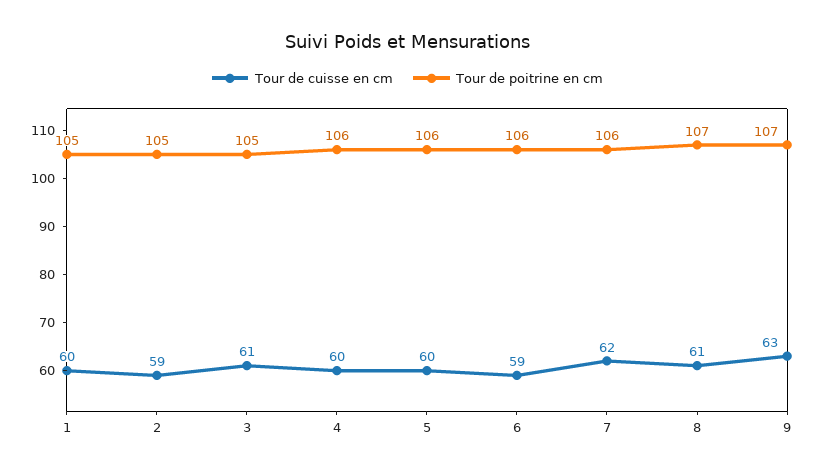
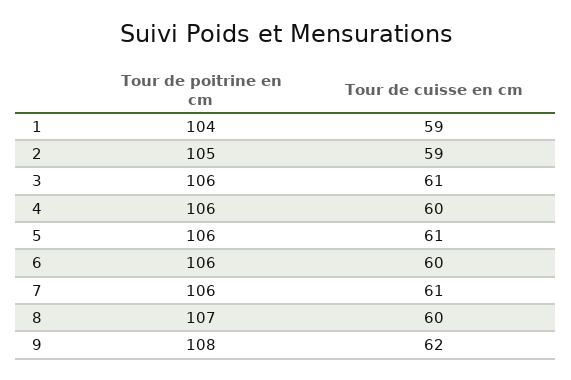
  {
    "Tour de cuisse en cm": {
-     "1": 60,
+     "1": 59,
      "2": 59,
      "3": 61,
      "4": 60,
-     "5": 60,
+     "5": 61,
-     "6": 59,
+     "6": 60,
-     "7": 62,
+     "7": 61,
-     "8": 61,
+     "8": 60,
-     "9": 63
+     "9": 62
    },
    "Tour de poitrine en cm": {
-     "1": 105,
+     "1": 104,
      "2": 105,
-     "3": 105,
+     "3": 106,
      "4": 106,
      "5": 106,
      "6": 106,
      "7": 106,
      "8": 107,
-     "9": 107
+     "9": 108
    }
  }

